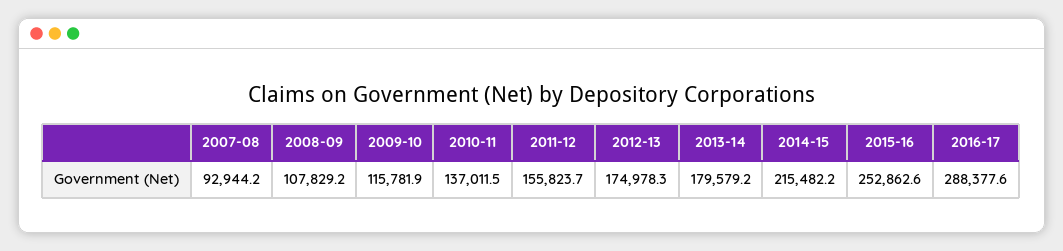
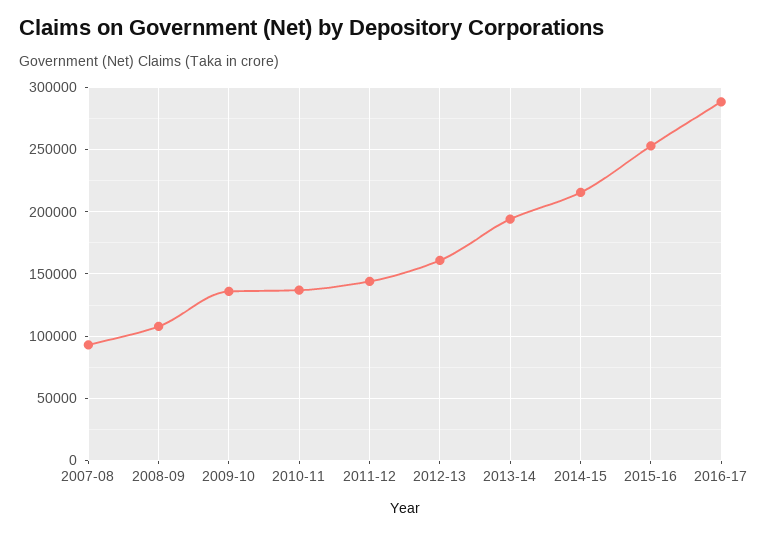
  {
    "2007-08": 92944.2,
    "2008-09": 107829.2,
-   "2009-10": 115781.9,
+   "2009-10": 135000,
    "2010-11": 137011.5,
-   "2011-12": 155823.7,
+   "2011-12": 145000,
-   "2012-13": 174978.3,
+   "2012-13": 160000,
-   "2013-14": 179579.2,
+   "2013-14": 195000,
    "2014-15": 215482.2,
    "2015-16": 252862.6,
    "2016-17": 288377.6
  }

